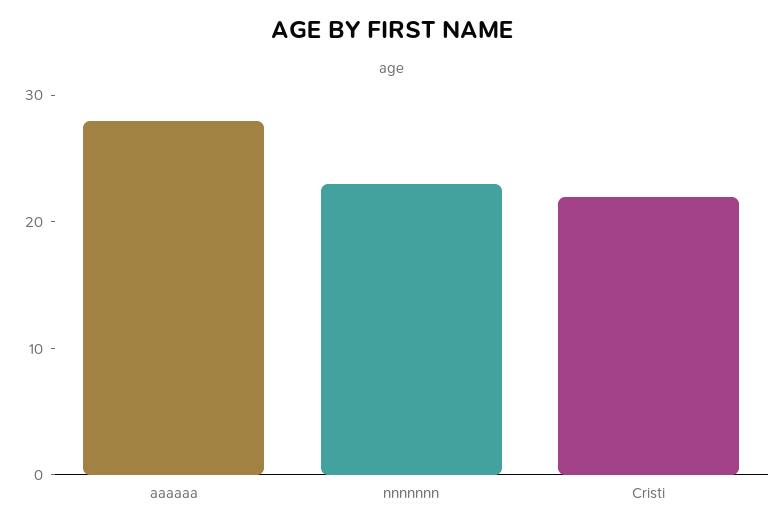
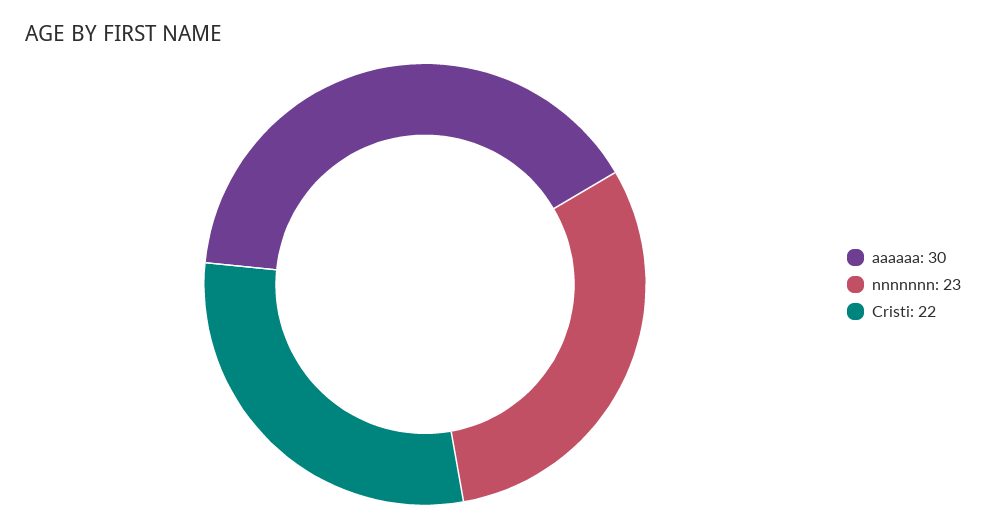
  {
-   "aaaaaa": 28,
+   "aaaaaa": 30,
    "nnnnnnn": 23,
    "Cristi": 22
  }

